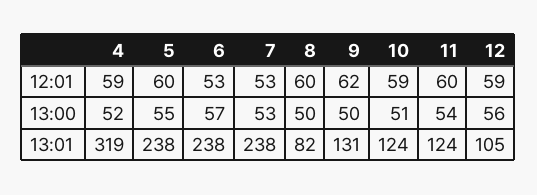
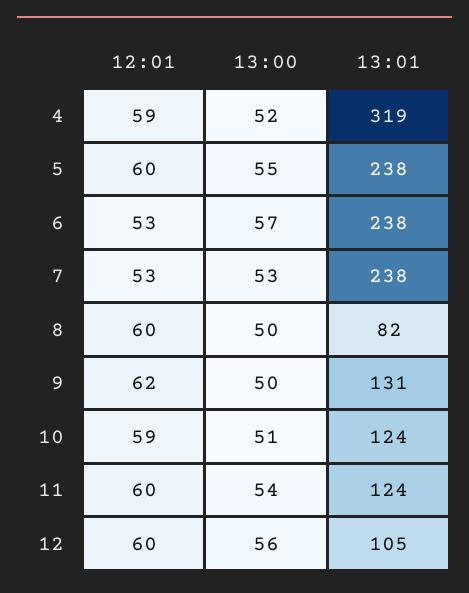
  {
    "4": {
      "12:01": 59,
      "13:00": 52,
      "13:01": 319
    },
    "5": {
      "12:01": 60,
      "13:00": 55,
      "13:01": 238
    },
    "6": {
      "12:01": 53,
      "13:00": 57,
      "13:01": 238
    },
    "7": {
      "12:01": 53,
      "13:00": 53,
      "13:01": 238
    },
    "8": {
      "12:01": 60,
      "13:00": 50,
      "13:01": 82
    },
    "9": {
      "12:01": 62,
      "13:00": 50,
      "13:01": 131
    },
    "10": {
      "12:01": 59,
      "13:00": 51,
      "13:01": 124
    },
    "11": {
      "12:01": 60,
      "13:00": 54,
      "13:01": 124
    },
    "12": {
-     "12:01": 59,
+     "12:01": 60,
      "13:00": 56,
      "13:01": 105
    }
  }

